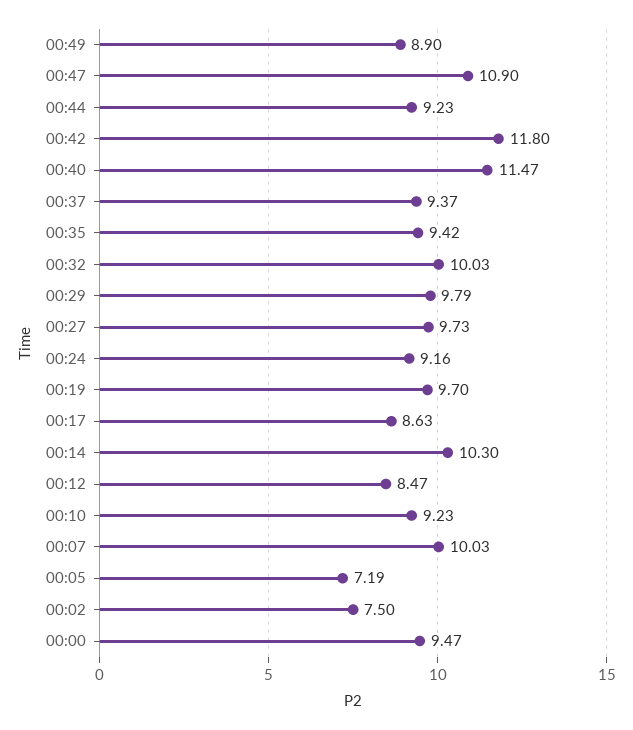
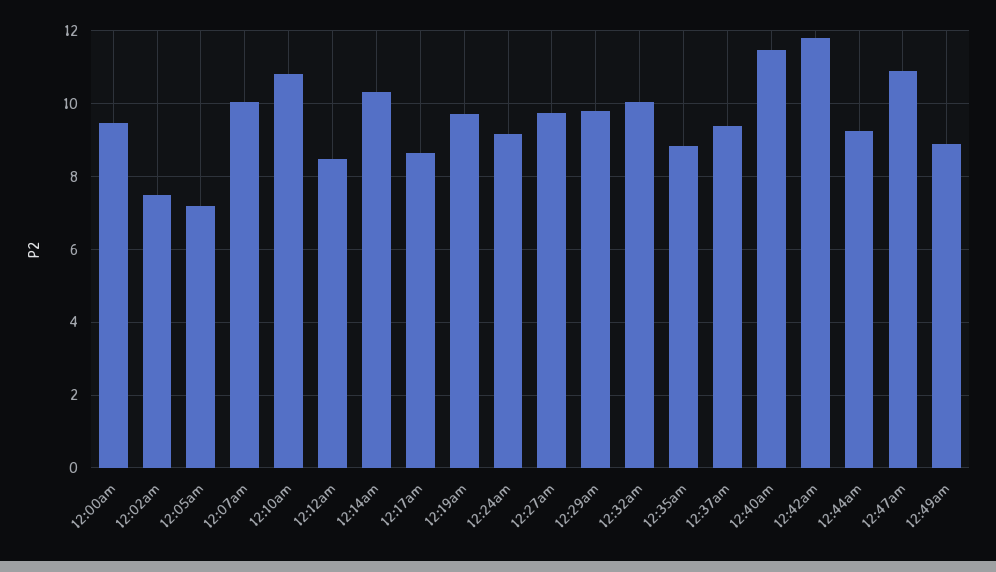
  {
    "00:49": 8.9,
    "00:47": 10.9,
    "00:44": 9.23,
    "00:42": 11.8,
    "00:40": 11.47,
    "00:37": 9.37,
-   "00:35": 9.42,
+   "00:35": 8.8,
    "00:32": 10.03,
    "00:29": 9.79,
    "00:27": 9.73,
    "00:24": 9.16,
    "00:19": 9.7,
    "00:17": 8.63,
    "00:14": 10.3,
    "00:12": 8.47,
-   "00:10": 9.23,
+   "00:10": 10.8,
    "00:07": 10.03,
    "00:05": 7.19,
    "00:02": 7.5,
    "00:00": 9.47
  }

